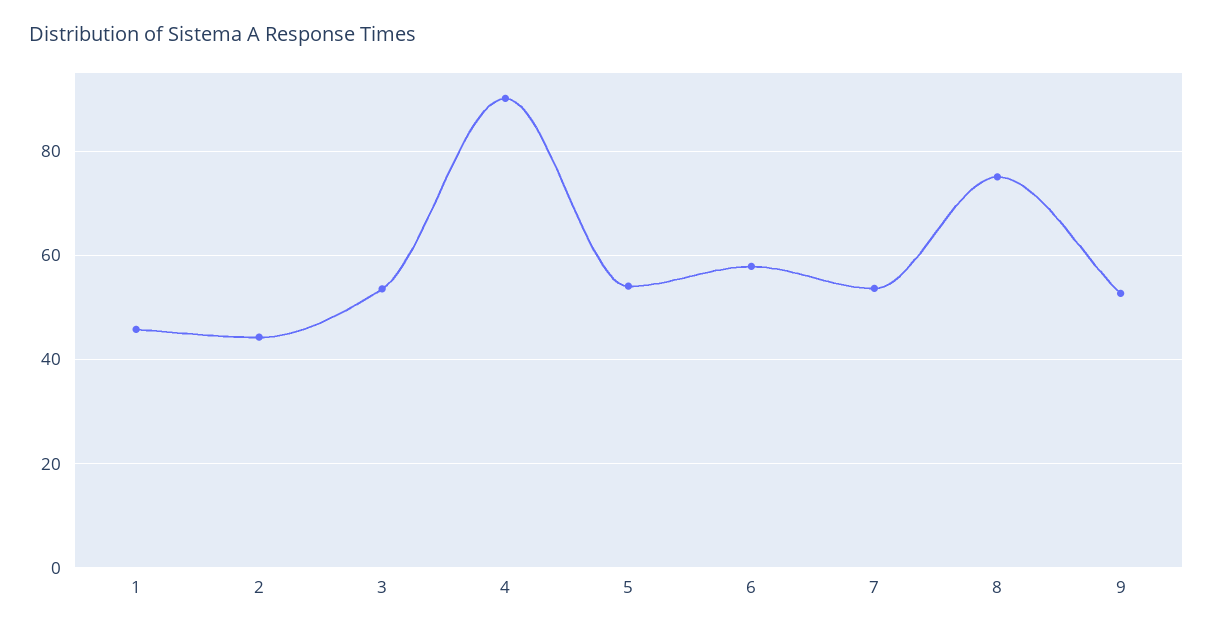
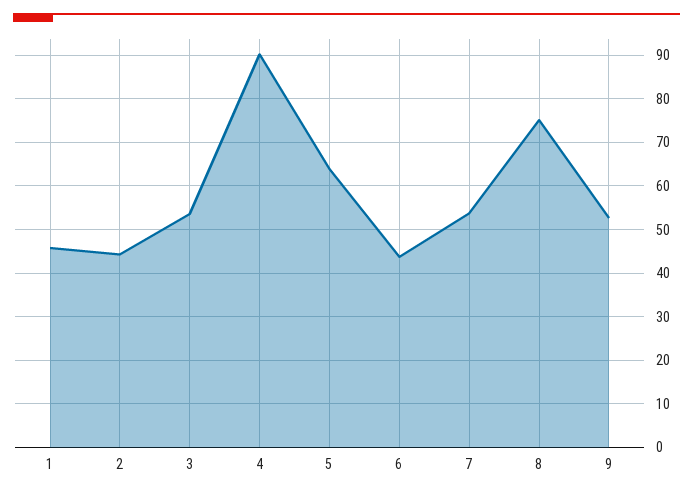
  {
    "1": 46,
    "2": 44,
    "3": 54,
    "4": 90,
-   "5": 54,
+   "5": 64,
-   "6": 58,
+   "6": 44,
    "7": 54,
    "8": 76,
    "9": 52
  }

